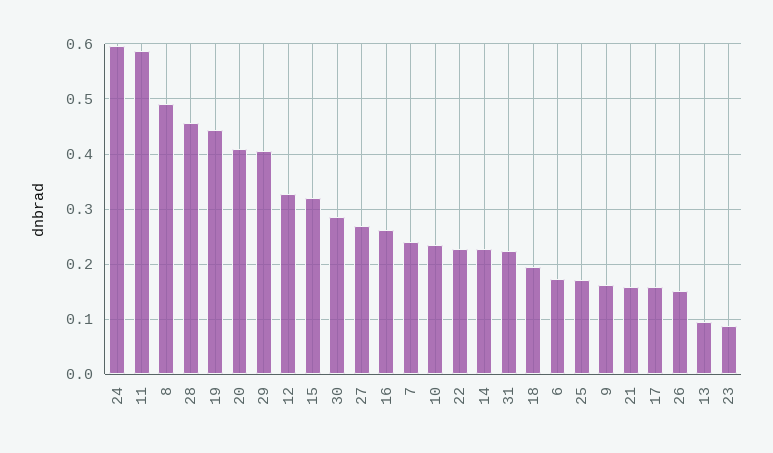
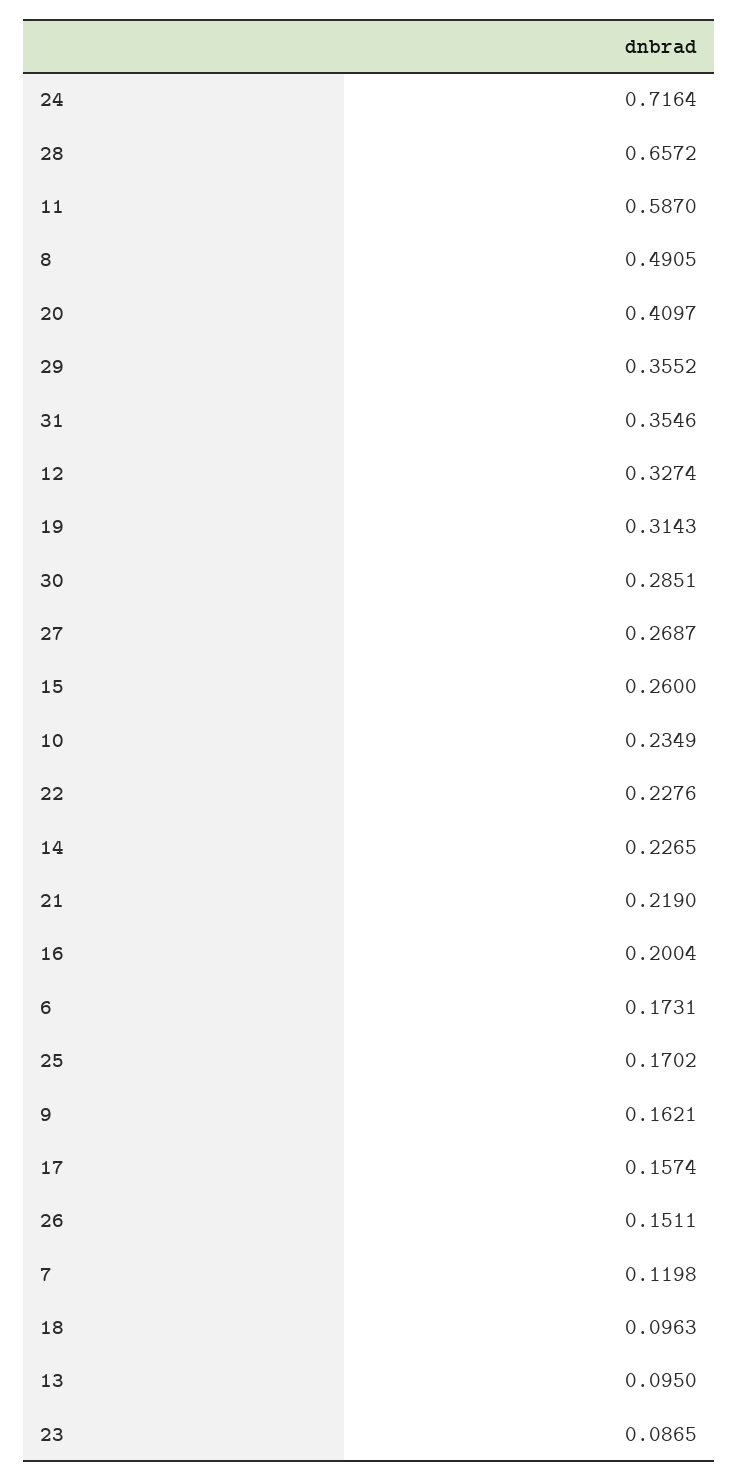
  {
-   "24": 0.6,
+   "24": 0.7164,
    "11": 0.587,
    "8": 0.4905,
-   "28": 0.46,
+   "28": 0.6572,
-   "19": 0.44,
+   "19": 0.3143,
    "20": 0.4097,
-   "29": 0.4,
+   "29": 0.3552,
    "12": 0.3274,
-   "15": 0.32,
+   "15": 0.26,
    "30": 0.2851,
    "27": 0.2687,
-   "16": 0.26,
+   "16": 0.2004,
-   "7": 0.24,
+   "7": 0.1198,
    "10": 0.2349,
    "22": 0.2276,
    "14": 0.2265,
-   "31": 0.22,
+   "31": 0.3546,
-   "18": 0.2,
+   "18": 0.0963,
    "6": 0.1731,
    "25": 0.1702,
    "9": 0.1621,
-   "21": 0.16,
+   "21": 0.219,
    "17": 0.1574,
    "26": 0.1511,
    "13": 0.095,
    "23": 0.0865
  }

